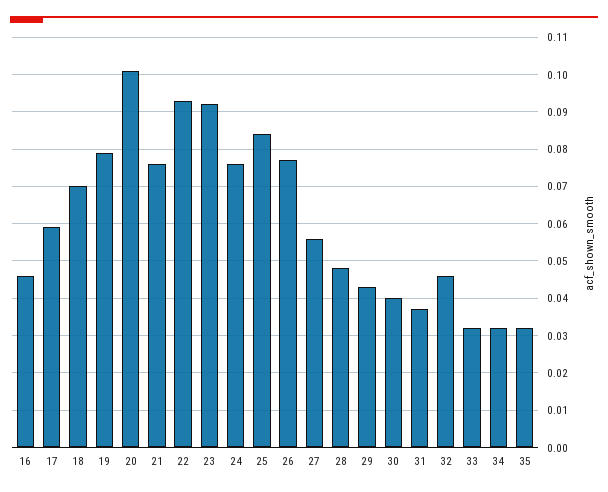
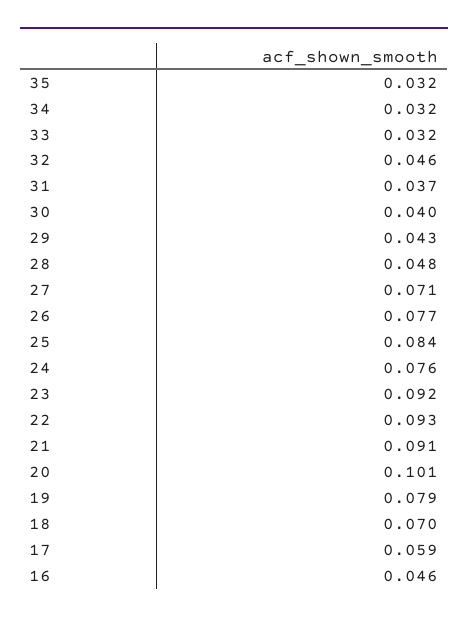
  {
    "16": 0.046,
    "17": 0.059,
    "18": 0.07,
    "19": 0.079,
    "20": 0.101,
-   "21": 0.075,
+   "21": 0.091,
    "22": 0.093,
    "23": 0.092,
    "24": 0.076,
    "25": 0.084,
    "26": 0.077,
-   "27": 0.055,
+   "27": 0.071,
    "28": 0.048,
    "29": 0.043,
    "30": 0.04,
    "31": 0.037,
    "32": 0.046,
    "33": 0.032,
    "34": 0.032,
    "35": 0.032
  }

